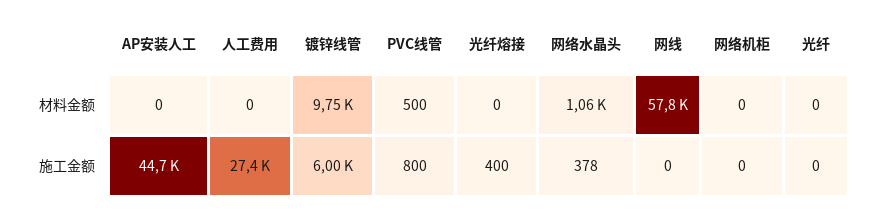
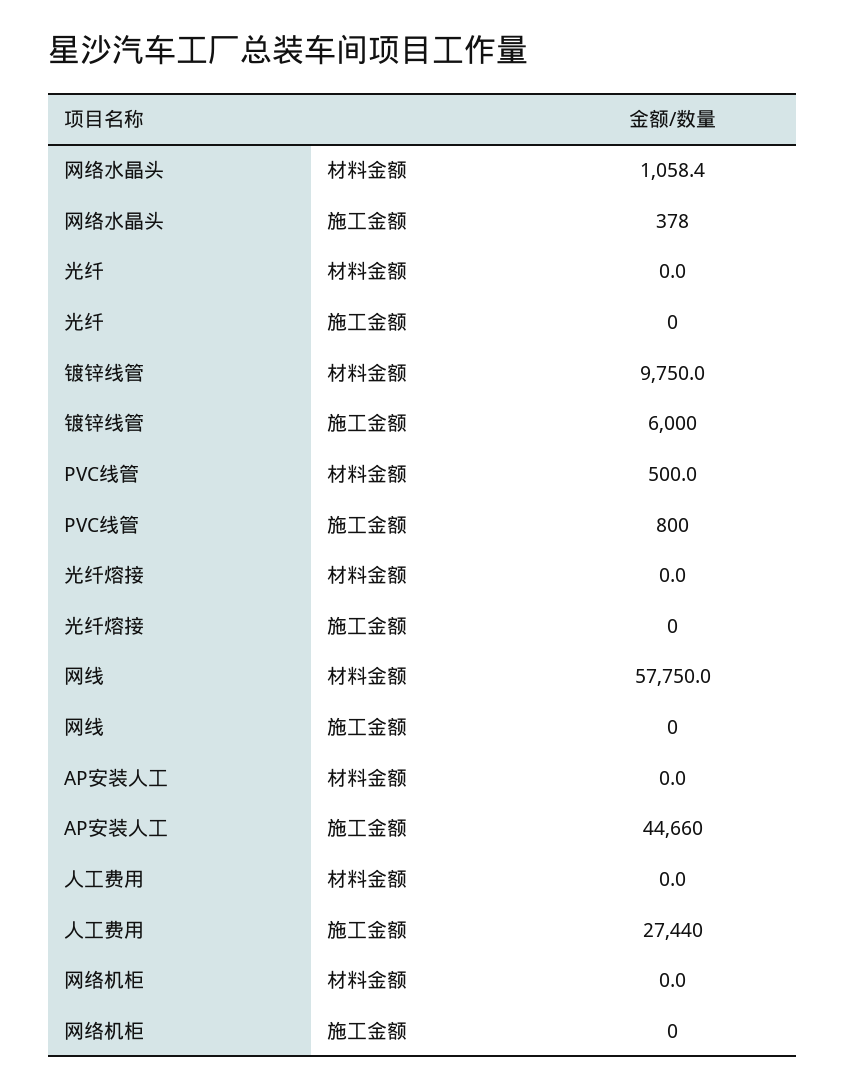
  {
    "AP安装人工": {
      "材料金额": 0,
      "施工金额": 44660
    },
    "人工费用": {
      "材料金额": 0,
      "施工金额": 27440
    },
    "镀锌线管": {
      "材料金额": 9750,
      "施工金额": 6000
    },
    "PVC线管": {
      "材料金额": 500,
      "施工金额": 800
    },
    "光纤熔接": {
      "材料金额": 0,
-     "施工金额": 400
+     "施工金额": 0
    },
    "网络水晶头": {
      "材料金额": 1058.4,
      "施工金额": 378
    },
    "网线": {
      "材料金额": 57750,
      "施工金额": 0
    },
    "网络机柜": {
      "材料金额": 0,
      "施工金额": 0
    },
    "光纤": {
      "材料金额": 0,
      "施工金额": 0
    }
  }

